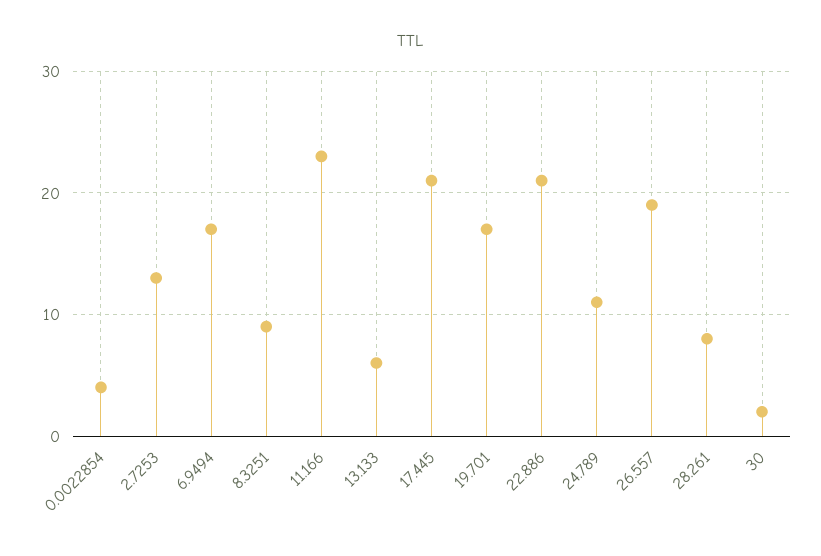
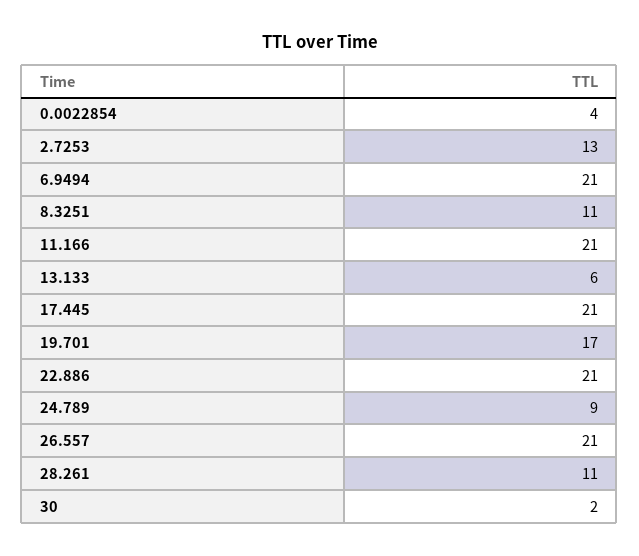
  {
    "0.0022854": 4,
    "2.7253": 13,
-   "6.9494": 17,
+   "6.9494": 21,
-   "8.3251": 9,
+   "8.3251": 11,
-   "11.166": 23,
+   "11.166": 21,
    "13.133": 6,
    "17.445": 21,
    "19.701": 17,
    "22.886": 21,
-   "24.789": 11,
+   "24.789": 9,
-   "26.557": 19,
+   "26.557": 21,
-   "28.261": 8,
+   "28.261": 11,
    "30": 2
  }

